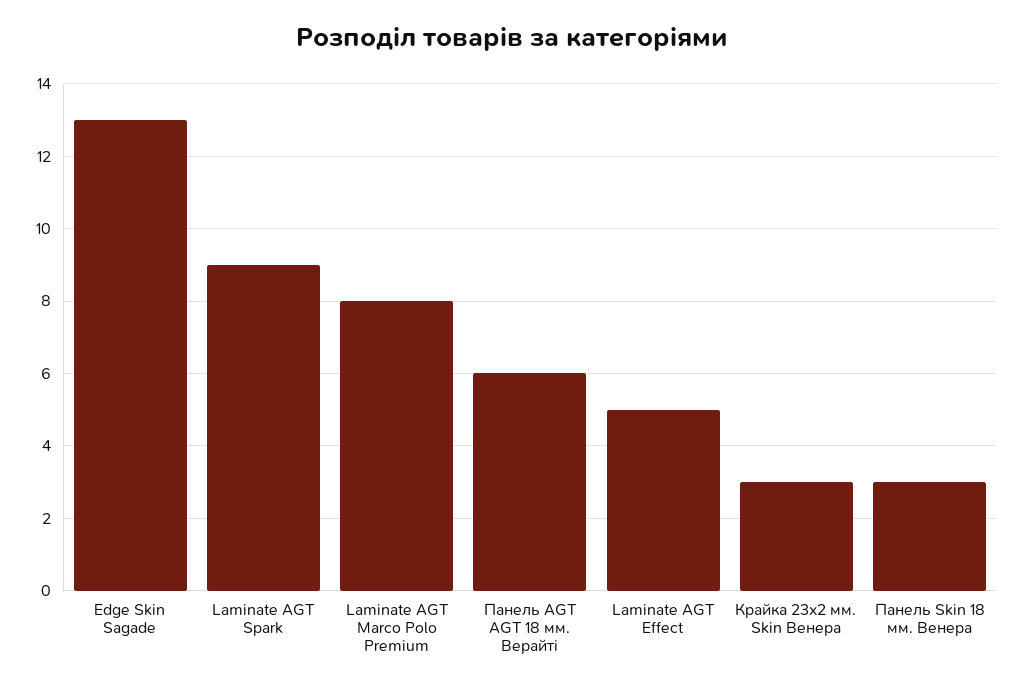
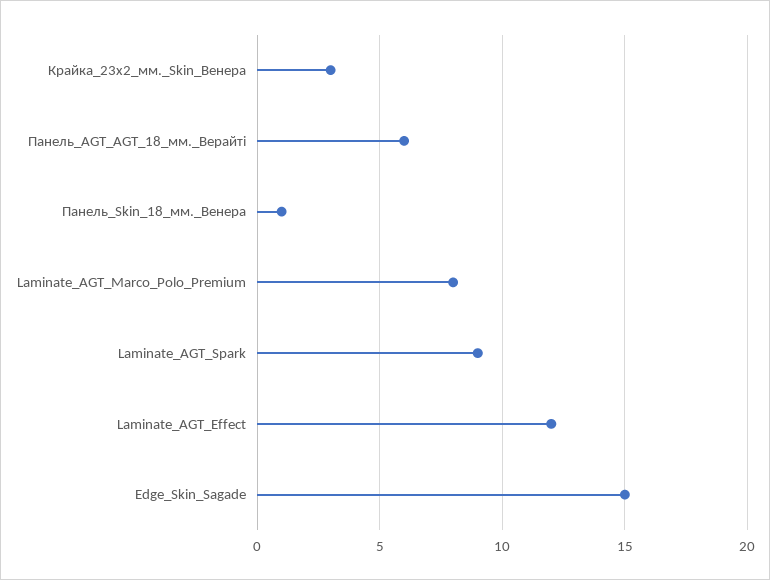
  {
-   "Edge Skin Sagade": 13,
+   "Edge Skin Sagade": 15,
    "Laminate AGT Spark": 9,
    "Laminate AGT Marco Polo Premium": 8,
    "Панель AGT AGT 18 мм. Верайті": 6,
-   "Laminate AGT Effect": 5,
+   "Laminate AGT Effect": 12,
    "Крайка 23x2 мм. Skin Венера": 3,
-   "Панель Skin 18 мм. Венера": 3
+   "Панель Skin 18 мм. Венера": 1
  }

